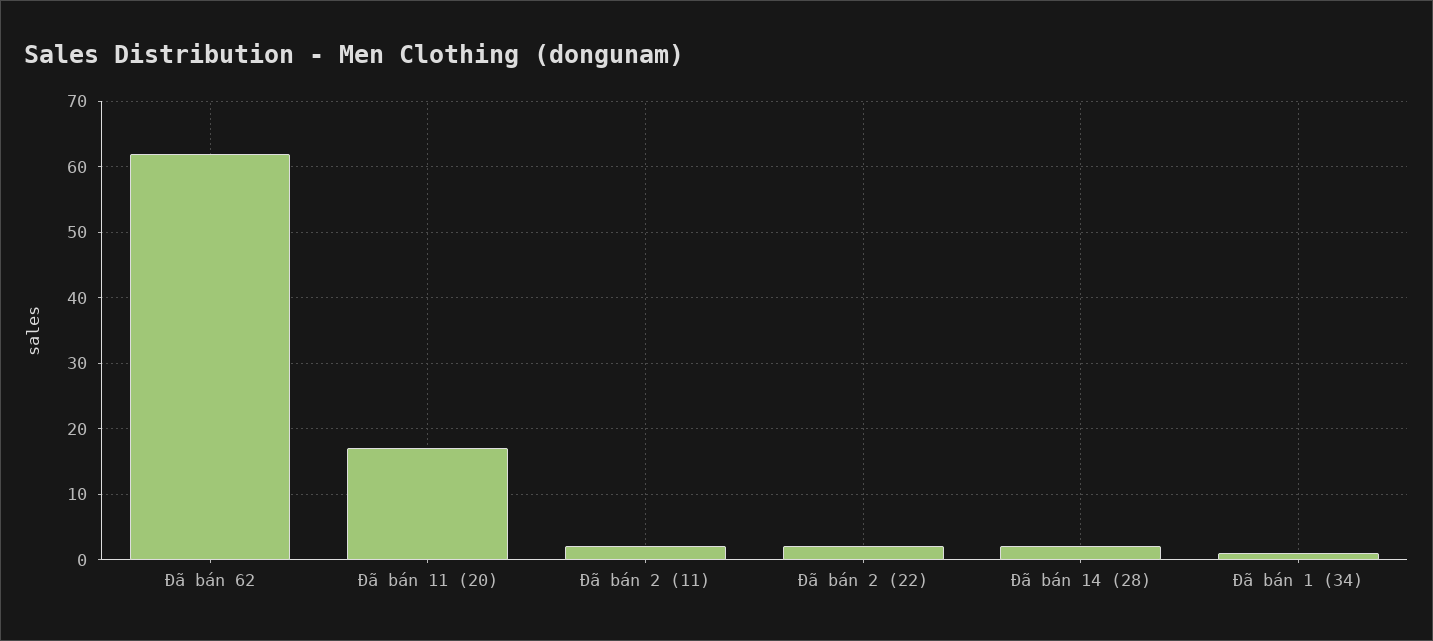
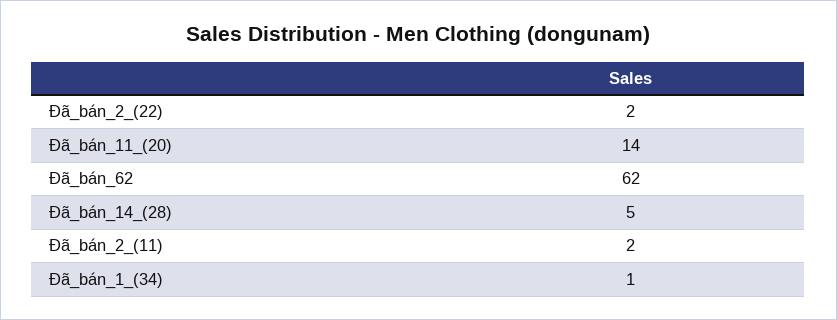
  {
    "Đã bán 62": 62,
-   "Đã bán 11 (20)": 17,
+   "Đã bán 11 (20)": 14,
    "Đã bán 2 (11)": 2,
    "Đã bán 2 (22)": 2,
-   "Đã bán 14 (28)": 2,
+   "Đã bán 14 (28)": 5,
    "Đã bán 1 (34)": 1
  }

